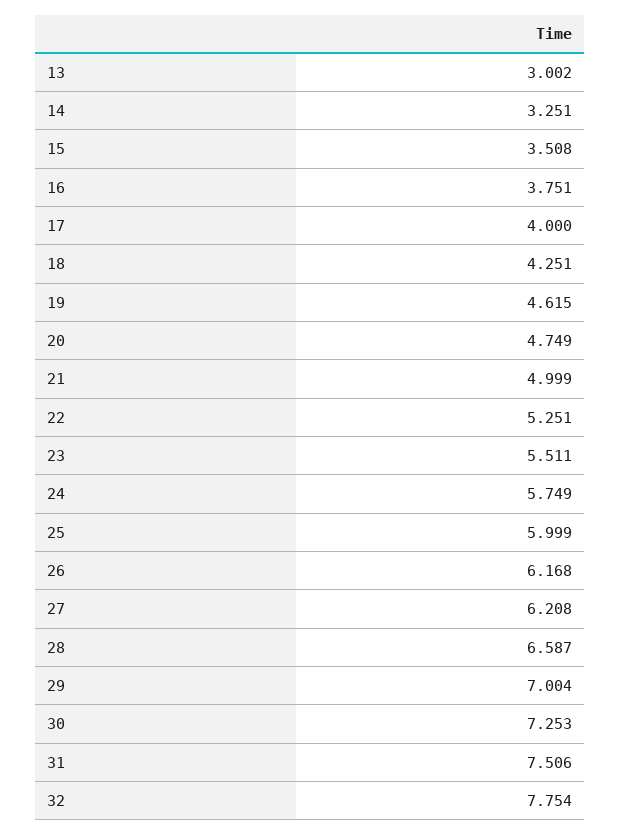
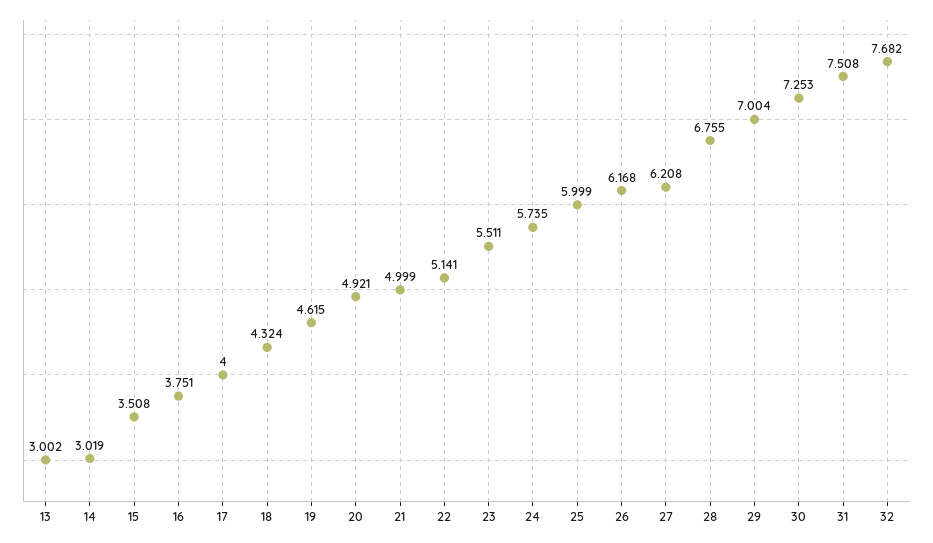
  {
    "13": 3.002,
-   "14": 3.251,
+   "14": 3.019,
    "15": 3.508,
    "16": 3.751,
    "17": 4,
-   "18": 4.251,
+   "18": 4.324,
    "19": 4.615,
-   "20": 4.749,
+   "20": 4.921,
    "21": 4.999,
-   "22": 5.251,
+   "22": 5.141,
    "23": 5.511,
-   "24": 5.749,
+   "24": 5.735,
    "25": 5.999,
    "26": 6.168,
    "27": 6.208,
-   "28": 6.587,
+   "28": 6.755,
    "29": 7.004,
    "30": 7.253,
-   "31": 7.506,
+   "31": 7.508,
-   "32": 7.754
+   "32": 7.682
  }

